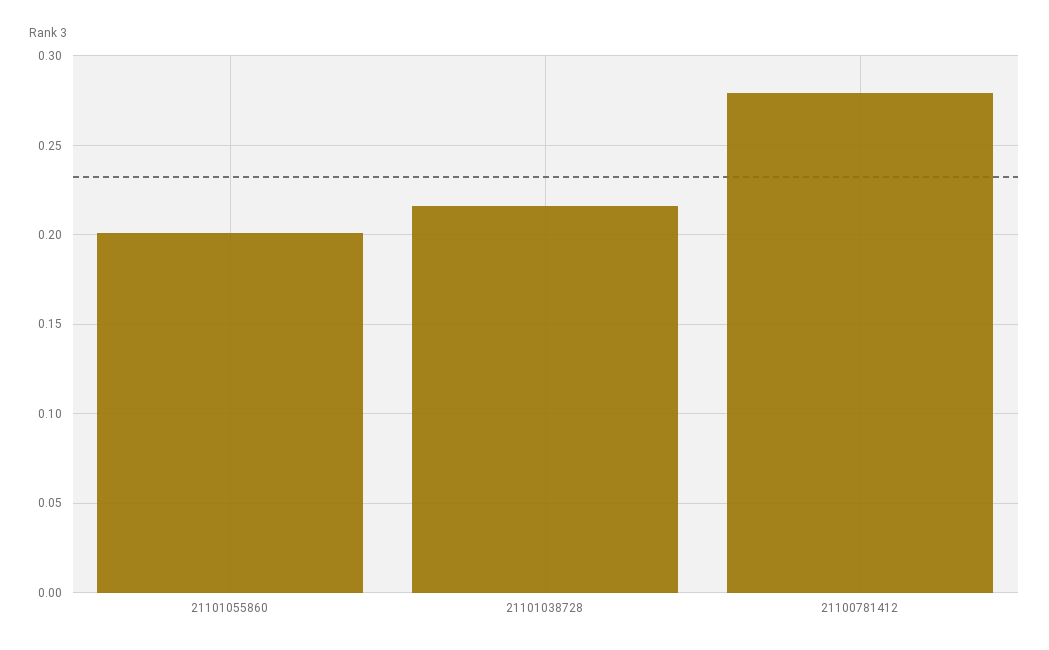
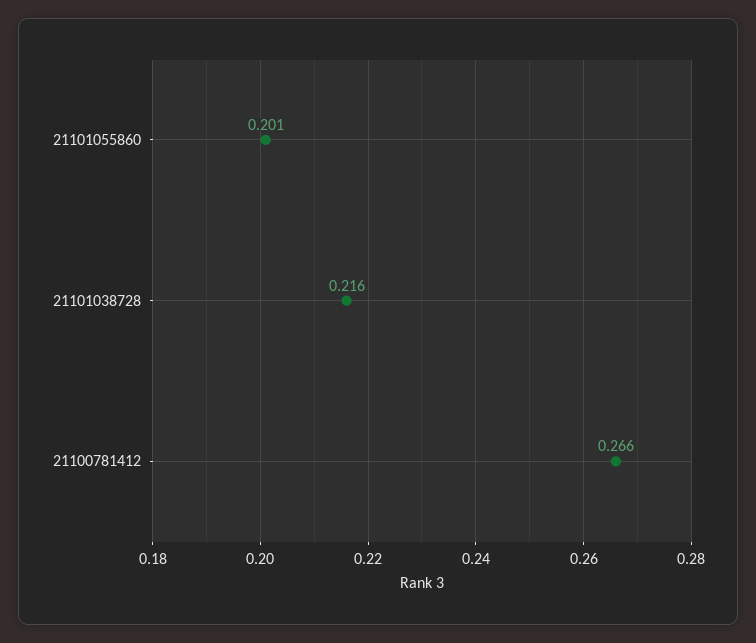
  {
    "21101055860": 0.201,
    "21101038728": 0.216,
-   "21100781412": 0.28
+   "21100781412": 0.266
  }

